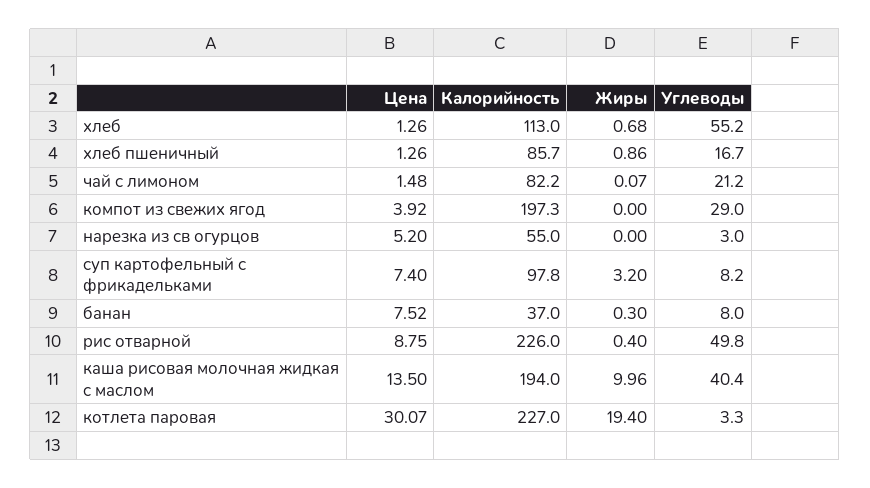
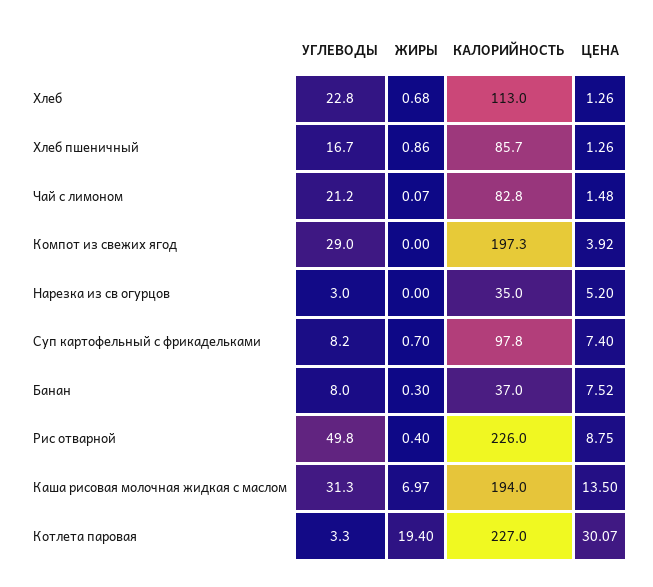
  {
    "Цена": {
      "хлеб": 1.26,
      "хлеб пшеничный": 1.26,
      "чай с лимоном": 1.48,
      "компот из свежих ягод": 3.92,
      "нарезка из св огурцов": 5.2,
      "суп картофельный с фрикадельками": 7.4,
      "банан": 7.52,
      "рис отварной": 8.75,
      "каша рисовая молочная жидкая с маслом": 13.5,
      "котлета паровая": 30.07
    },
    "Калорийность": {
      "хлеб": 113,
      "хлеб пшеничный": 85.7,
-     "чай с лимоном": 82.2,
+     "чай с лимоном": 82.8,
      "компот из свежих ягод": 197.3,
-     "нарезка из св огурцов": 55,
+     "нарезка из св огурцов": 35,
      "суп картофельный с фрикадельками": 97.8,
      "банан": 37,
      "рис отварной": 226,
      "каша рисовая молочная жидкая с маслом": 194,
      "котлета паровая": 227
    },
    "Жиры": {
      "хлеб": 0.68,
      "хлеб пшеничный": 0.86,
      "чай с лимоном": 0.07,
      "компот из свежих ягод": 0,
      "нарезка из св огурцов": 0,
-     "суп картофельный с фрикадельками": 3.2,
+     "суп картофельный с фрикадельками": 0.7,
      "банан": 0.3,
      "рис отварной": 0.4,
-     "каша рисовая молочная жидкая с маслом": 9.96,
+     "каша рисовая молочная жидкая с маслом": 6.97,
      "котлета паровая": 19.4
    },
    "Углеводы": {
-     "хлеб": 55.2,
+     "хлеб": 22.8,
      "хлеб пшеничный": 16.7,
      "чай с лимоном": 21.2,
      "компот из свежих ягод": 29,
      "нарезка из св огурцов": 3,
      "суп картофельный с фрикадельками": 8.2,
      "банан": 8,
      "рис отварной": 49.8,
-     "каша рисовая молочная жидкая с маслом": 40.4,
+     "каша рисовая молочная жидкая с маслом": 31.3,
      "котлета паровая": 3.3
    }
  }

